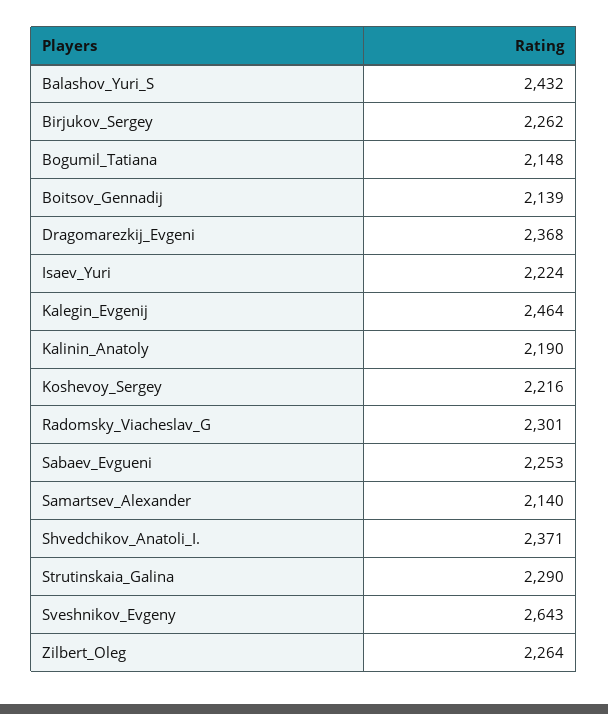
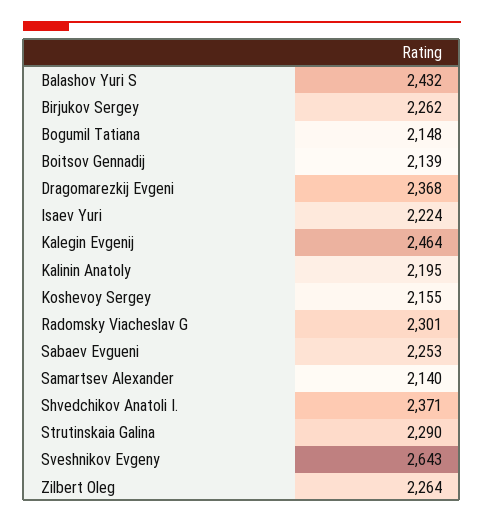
  {
    "Balashov_Yuri_S": 2432,
    "Birjukov_Sergey": 2262,
    "Bogumil_Tatiana": 2148,
    "Boitsov_Gennadij": 2139,
    "Dragomarezkij_Evgeni": 2368,
    "Isaev_Yuri": 2224,
    "Kalegin_Evgenij": 2464,
-   "Kalinin_Anatoly": 2190,
+   "Kalinin_Anatoly": 2195,
-   "Koshevoy_Sergey": 2216,
+   "Koshevoy_Sergey": 2155,
    "Radomsky_Viacheslav_G": 2301,
    "Sabaev_Evgueni": 2253,
    "Samartsev_Alexander": 2140,
    "Shvedchikov_Anatoli_I.": 2371,
    "Strutinskaia_Galina": 2290,
    "Sveshnikov_Evgeny": 2643,
    "Zilbert_Oleg": 2264
  }

